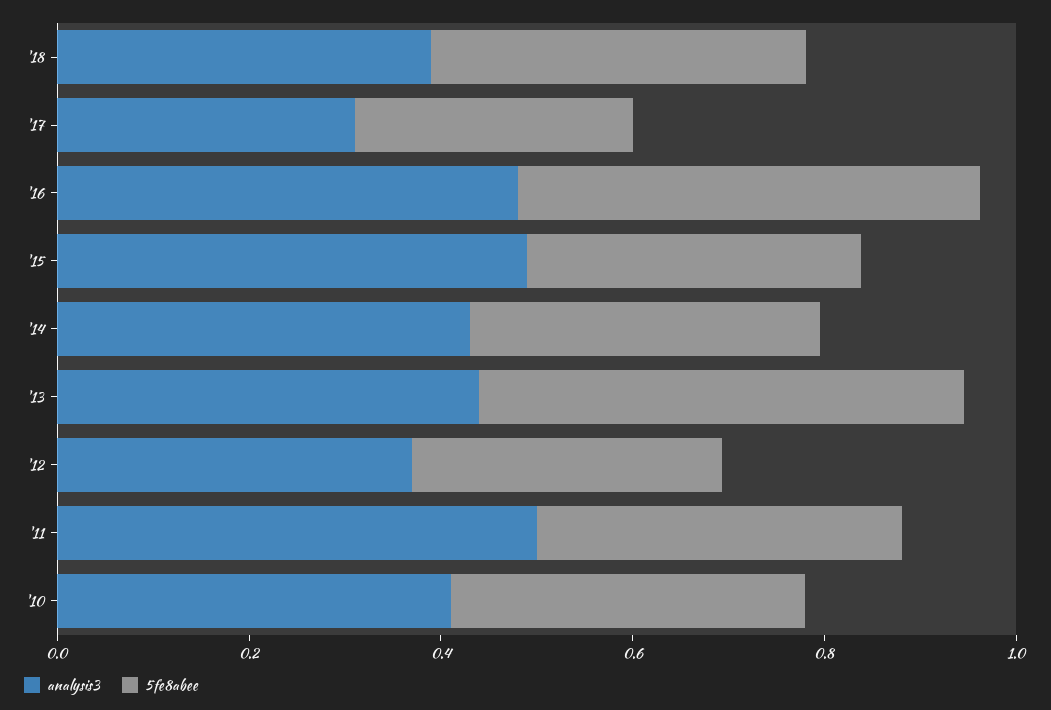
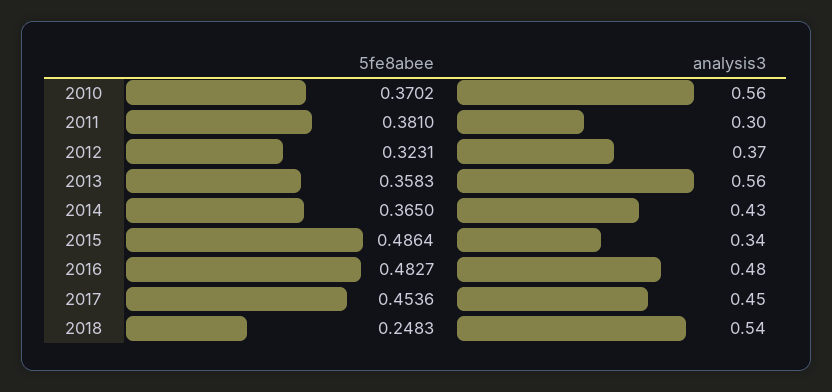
  {
    "analysis3": {
-     "'18": 0.4,
+     "'18": 0.54,
-     "'17": 0.3,
+     "'17": 0.45,
      "'16": 0.48,
-     "'15": 0.5,
+     "'15": 0.34,
      "'14": 0.43,
-     "'13": 0.45,
+     "'13": 0.56,
      "'12": 0.37,
-     "'11": 0.5,
+     "'11": 0.3,
-     "'10": 0.4
+     "'10": 0.56
    },
    "5fe8abee": {
-     "'18": 0.4,
+     "'18": 0.2483,
-     "'17": 0.3,
+     "'17": 0.4536,
      "'16": 0.4827,
-     "'15": 0.35,
+     "'15": 0.4864,
      "'14": 0.365,
-     "'13": 0.5,
+     "'13": 0.3583,
      "'12": 0.3231,
      "'11": 0.381,
      "'10": 0.3702
    }
  }

